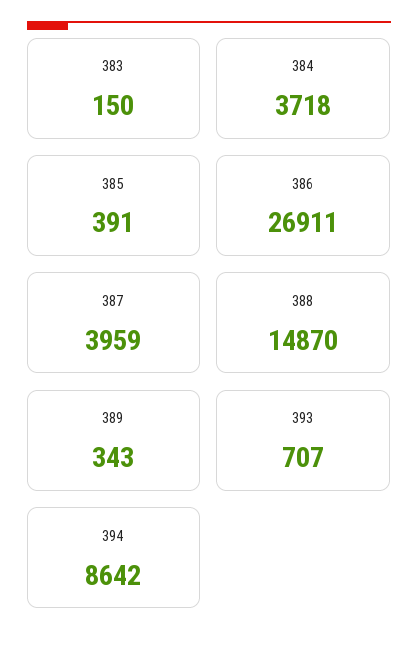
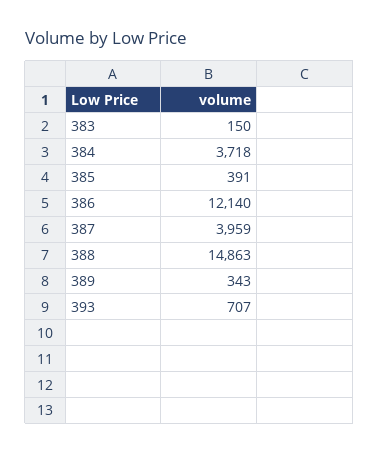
  {
    "383": 150,
    "384": 3718,
    "385": 391,
-   "386": 26911,
+   "386": 12140,
    "387": 3959,
-   "388": 14870,
+   "388": 14863,
    "389": 343,
-   "393": 707,
+   "393": 707
-   "394": 8642
  }

